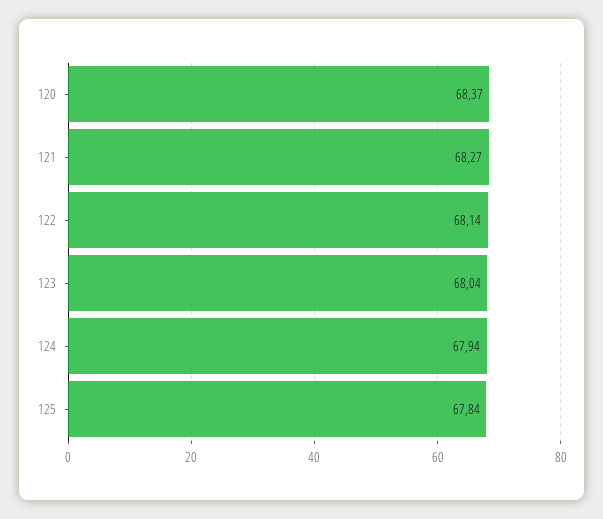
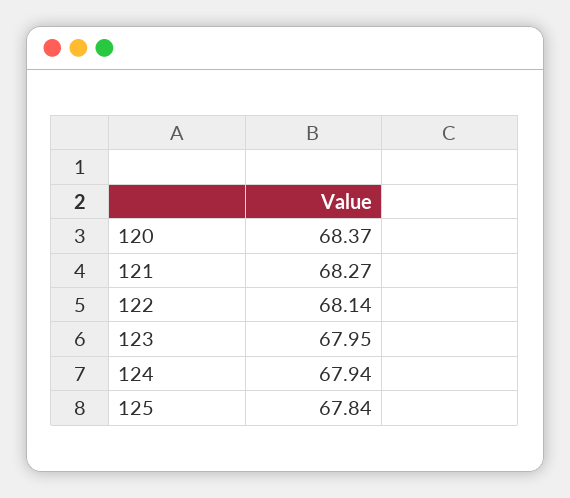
  {
    "120": 68.37,
    "121": 68.27,
    "122": 68.14,
-   "123": 68.04,
+   "123": 67.95,
    "124": 67.94,
    "125": 67.84
  }

